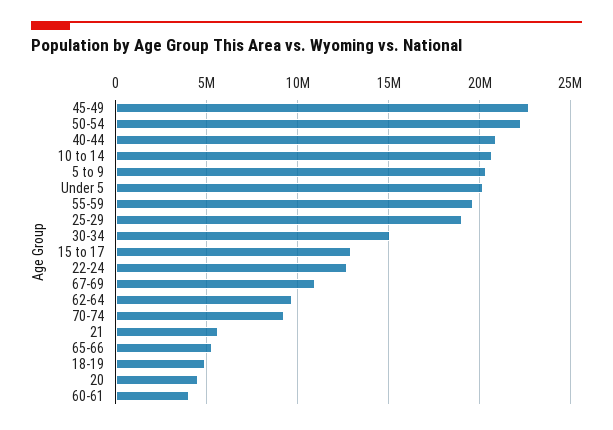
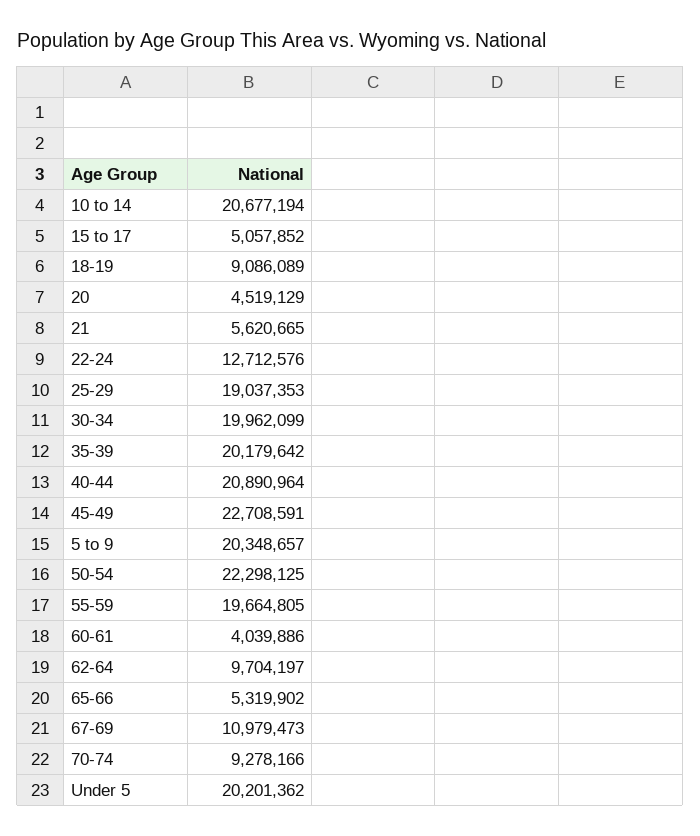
  {
    "45-49": 22708591,
    "50-54": 22298125,
    "40-44": 20890964,
    "10 to 14": 20677194,
    "5 to 9": 20348657,
    "Under 5": 20201362,
    "55-59": 19664805,
    "25-29": 19037353,
-   "30-34": 15000000,
+   "30-34": 19962099,
-   "15 to 17": 13000000,
+   "15 to 17": 5057852,
    "22-24": 12712576,
    "67-69": 10979473,
    "62-64": 9704197,
    "70-74": 9278166,
    "21": 5620665,
    "65-66": 5319902,
-   "18-19": 5000000,
+   "18-19": 9086089,
    "20": 4519129,
-   "60-61": 4039886
+   "60-61": 4039886,
+   "35-39": 20179642
  }

